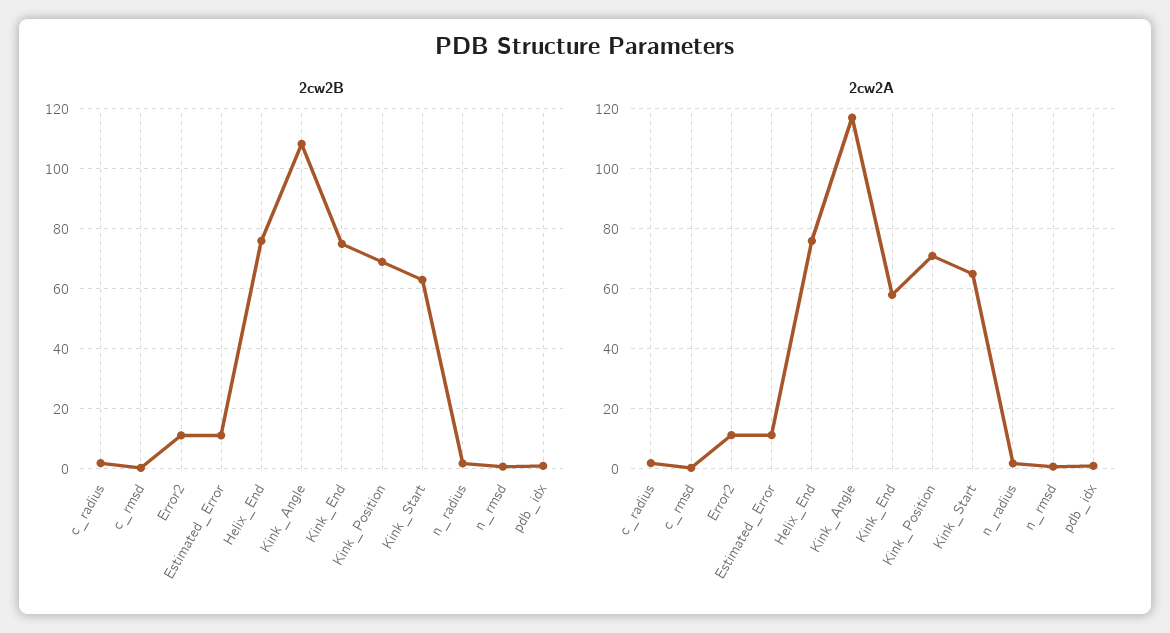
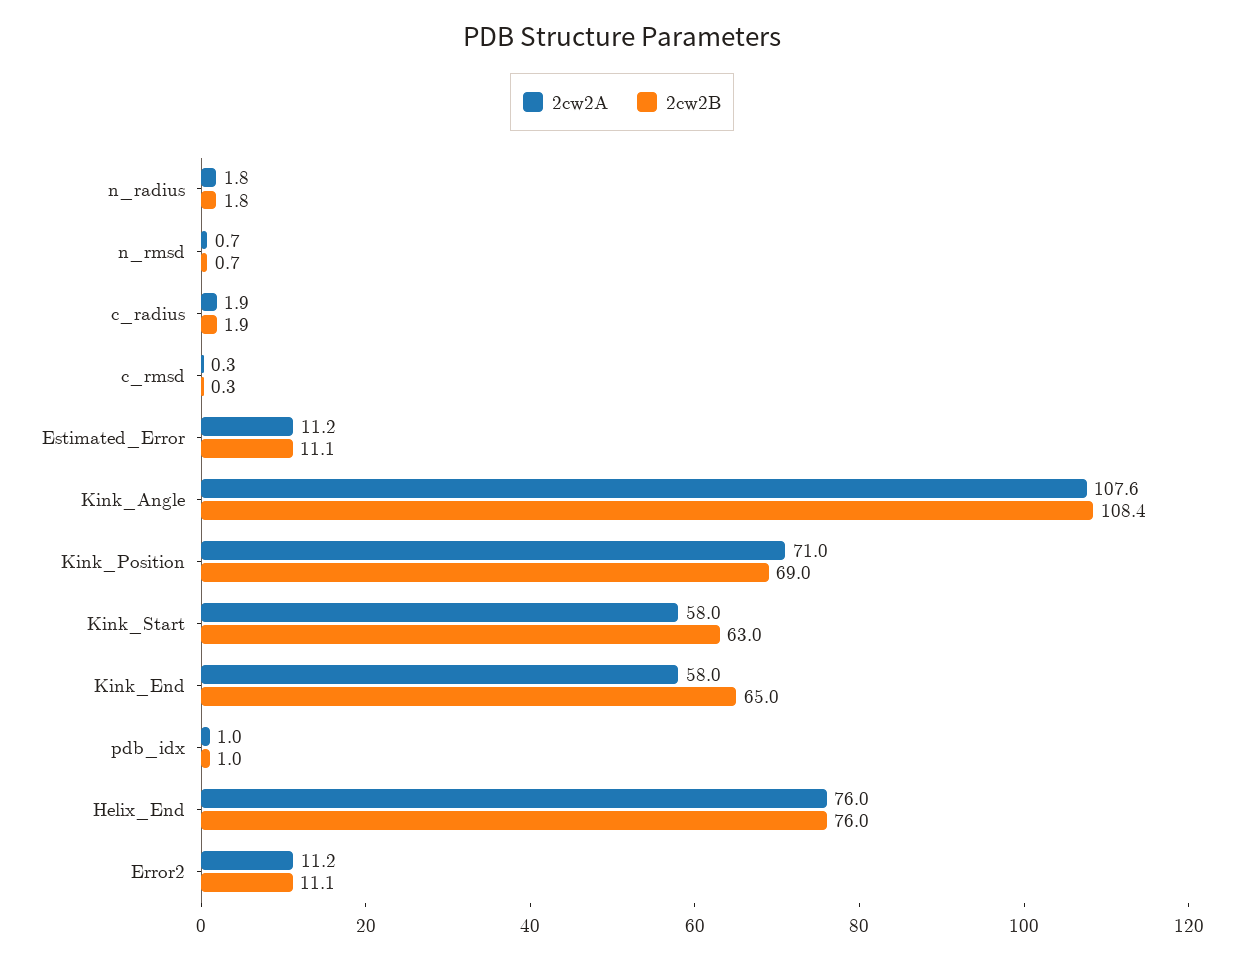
  {
    "2cw2B": {
      "c_radius": 1.9,
      "c_rmsd": 0.3,
      "Error2": 11.1,
      "Estimated_Error": 11.1,
      "Helix_End": 76,
      "Kink_Angle": 108.4,
-     "Kink_End": 75,
+     "Kink_End": 65,
      "Kink_Position": 69,
      "Kink_Start": 63,
      "n_radius": 1.8,
      "n_rmsd": 0.7,
      "pdb_idx": 1
    },
    "2cw2A": {
      "c_radius": 1.9,
      "c_rmsd": 0.3,
      "Error2": 11.2,
      "Estimated_Error": 11.2,
      "Helix_End": 76,
-     "Kink_Angle": 117.5,
+     "Kink_Angle": 107.6,
      "Kink_End": 58,
      "Kink_Position": 71,
-     "Kink_Start": 65,
+     "Kink_Start": 58,
      "n_radius": 1.8,
      "n_rmsd": 0.7,
      "pdb_idx": 1
    }
  }

